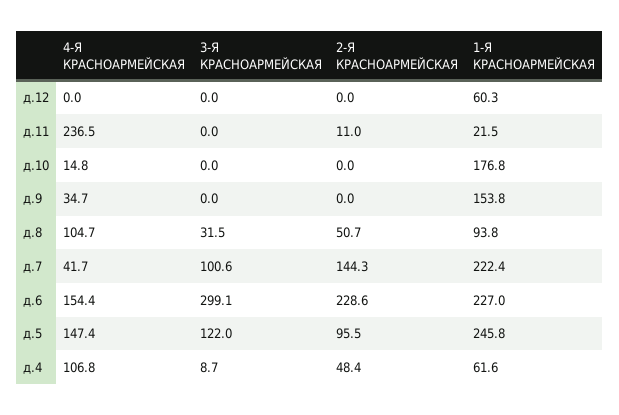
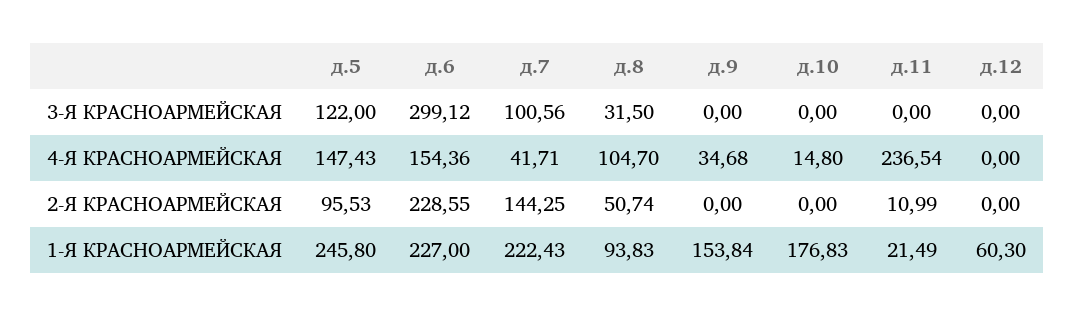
  {
    "4-Я КРАСНОАРМЕЙСКАЯ": {
      "д.12": 0,
      "д.11": 236.54,
      "д.10": 14.8,
      "д.9": 34.68,
      "д.8": 104.7,
      "д.7": 41.71,
      "д.6": 154.36,
-     "д.5": 147.43,
+     "д.5": 147.43
-     "д.4": 106.8
    },
    "3-Я КРАСНОАРМЕЙСКАЯ": {
      "д.12": 0,
      "д.11": 0,
      "д.10": 0,
      "д.9": 0,
      "д.8": 31.5,
      "д.7": 100.56,
      "д.6": 299.12,
-     "д.5": 122,
+     "д.5": 122
-     "д.4": 8.7
    },
    "2-Я КРАСНОАРМЕЙСКАЯ": {
      "д.12": 0,
      "д.11": 10.99,
      "д.10": 0,
      "д.9": 0,
      "д.8": 50.74,
      "д.7": 144.25,
      "д.6": 228.55,
-     "д.5": 95.53,
+     "д.5": 95.53
-     "д.4": 48.4
    },
    "1-Я КРАСНОАРМЕЙСКАЯ": {
      "д.12": 60.3,
      "д.11": 21.49,
      "д.10": 176.83,
      "д.9": 153.84,
      "д.8": 93.83,
      "д.7": 222.43,
      "д.6": 227,
-     "д.5": 245.8,
+     "д.5": 245.8
-     "д.4": 61.6
    }
  }

